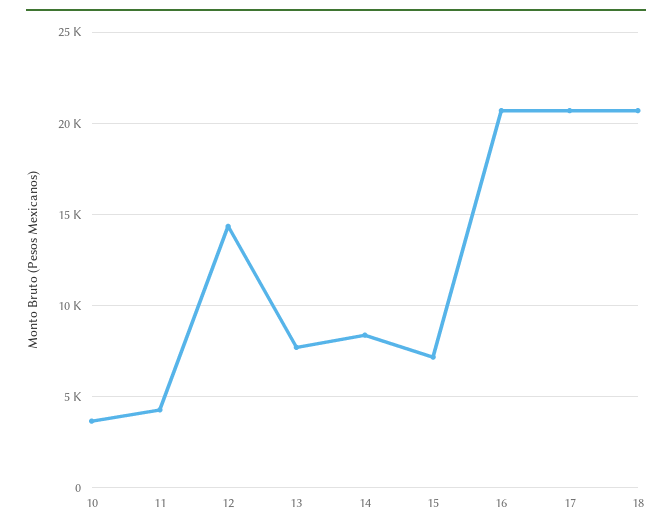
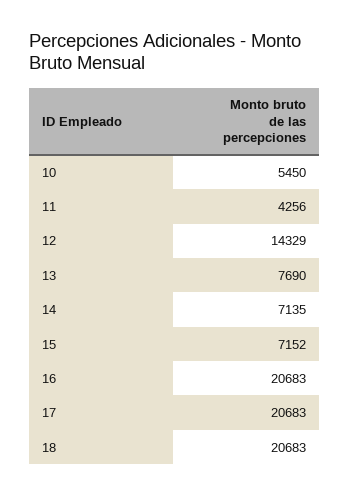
  {
-   "10": 3500,
+   "10": 5450,
    "11": 4256,
    "12": 14329,
    "13": 7690,
-   "14": 8500,
+   "14": 7135,
    "15": 7152,
    "16": 20683,
    "17": 20683,
    "18": 20683
  }

